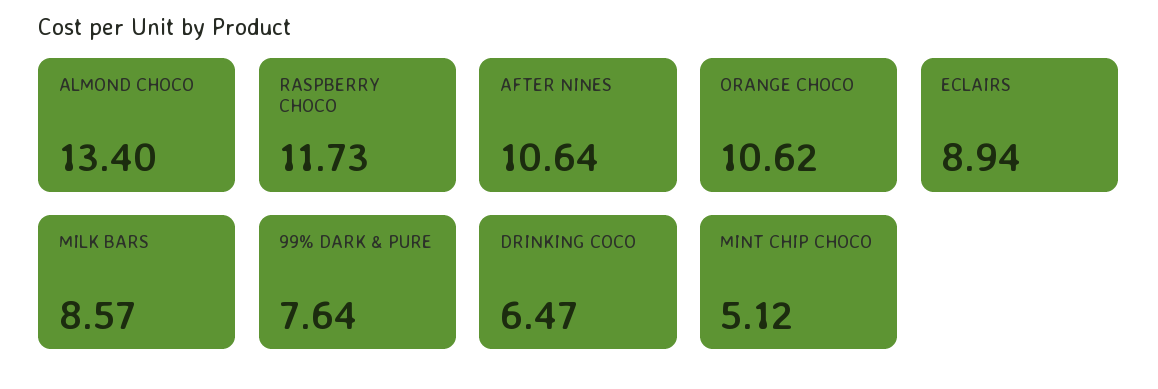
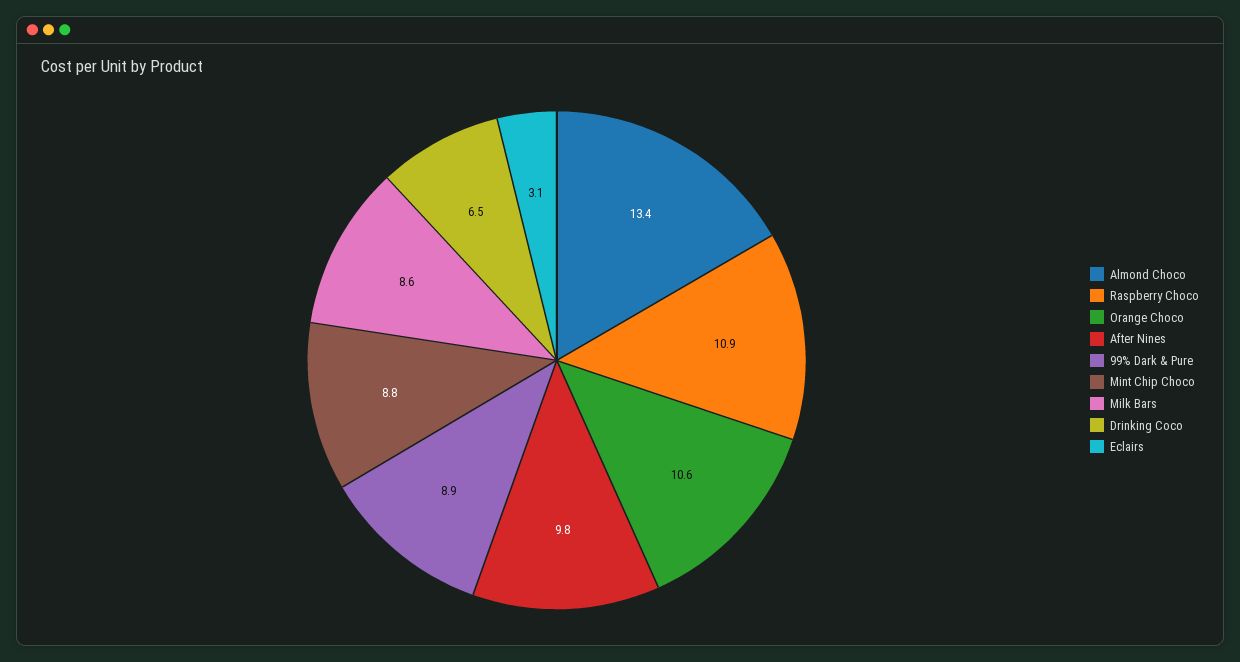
  {
    "ALMOND CHOCO": 13.4,
-   "RASPBERRY CHOCO": 11.73,
+   "RASPBERRY CHOCO": 10.9,
-   "AFTER NINES": 10.64,
+   "AFTER NINES": 9.8,
    "ORANGE CHOCO": 10.62,
-   "ECLAIRS": 8.94,
+   "ECLAIRS": 3.1,
    "MILK BARS": 8.57,
-   "99% DARK & PURE": 7.64,
+   "99% DARK & PURE": 8.9,
    "DRINKING COCO": 6.47,
-   "MINT CHIP CHOCO": 5.12
+   "MINT CHIP CHOCO": 8.8
  }

